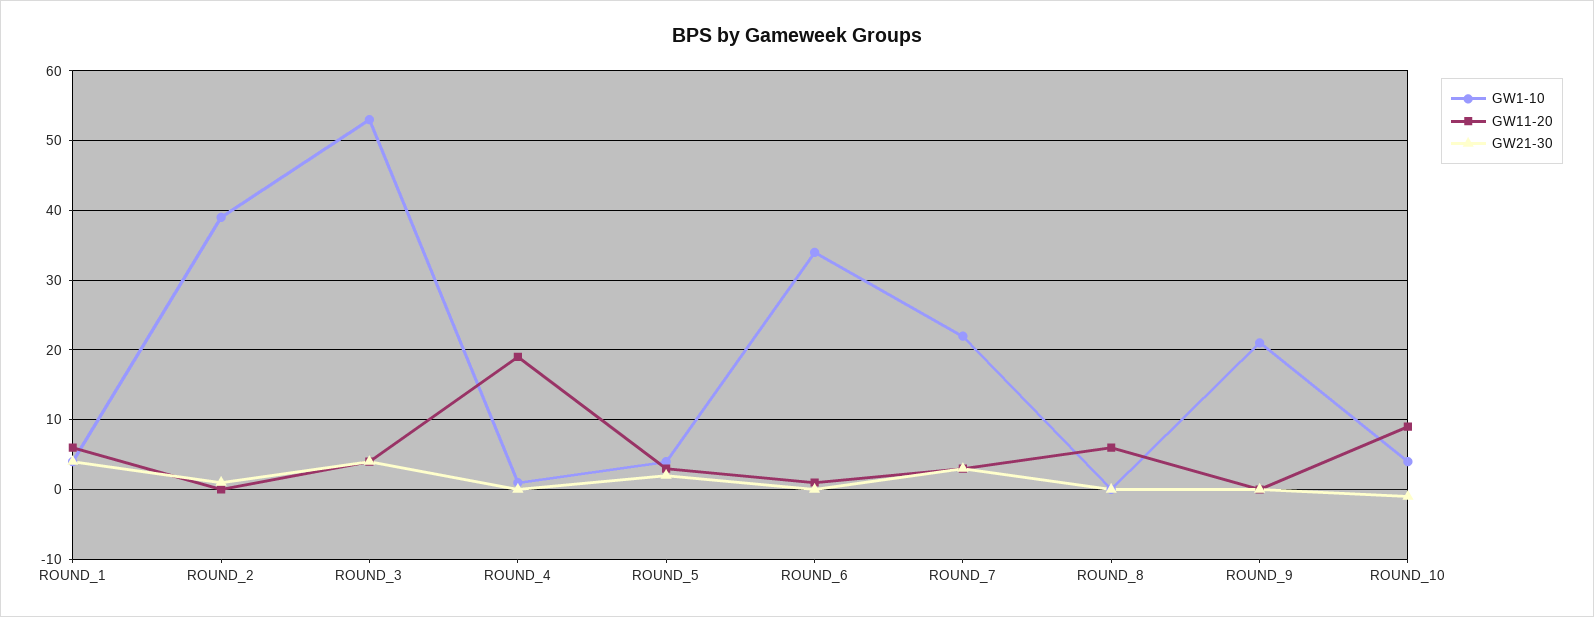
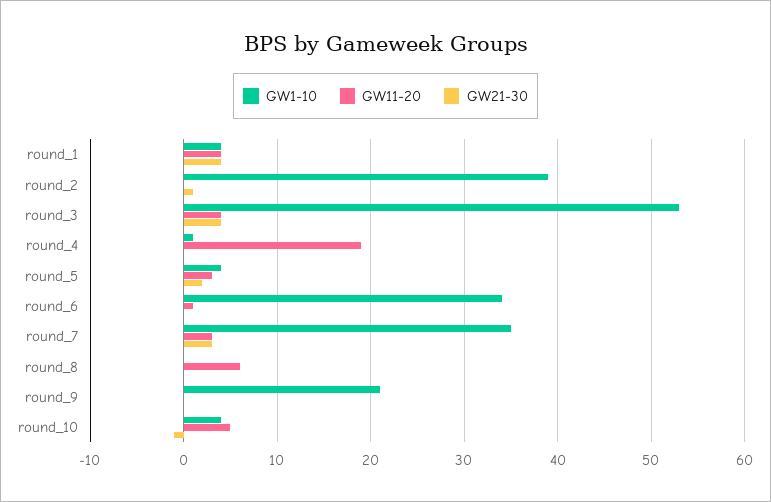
  {
    "GW1-10": {
      "ROUND_1": 4,
      "ROUND_2": 39,
      "ROUND_3": 53,
      "ROUND_4": 1,
      "ROUND_5": 4,
      "ROUND_6": 34,
-     "ROUND_7": 22,
+     "ROUND_7": 35,
      "ROUND_8": 0,
      "ROUND_9": 21,
      "ROUND_10": 4
    },
    "GW11-20": {
-     "ROUND_1": 6,
+     "ROUND_1": 4,
      "ROUND_2": 0,
      "ROUND_3": 4,
      "ROUND_4": 19,
      "ROUND_5": 3,
      "ROUND_6": 1,
      "ROUND_7": 3,
      "ROUND_8": 6,
      "ROUND_9": 0,
-     "ROUND_10": 9
+     "ROUND_10": 5
    },
    "GW21-30": {
      "ROUND_1": 4,
      "ROUND_2": 1,
      "ROUND_3": 4,
      "ROUND_4": 0,
      "ROUND_5": 2,
      "ROUND_6": 0,
      "ROUND_7": 3,
      "ROUND_8": 0,
      "ROUND_9": 0,
      "ROUND_10": -1
    }
  }

